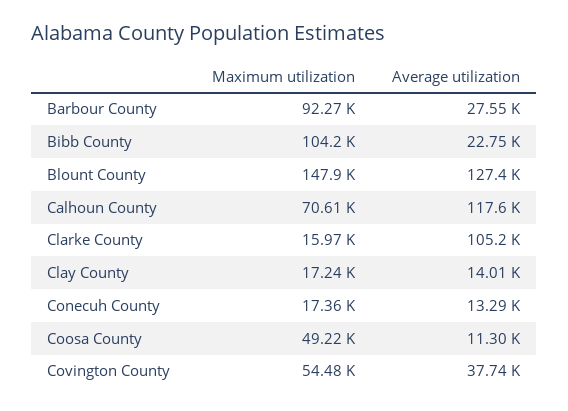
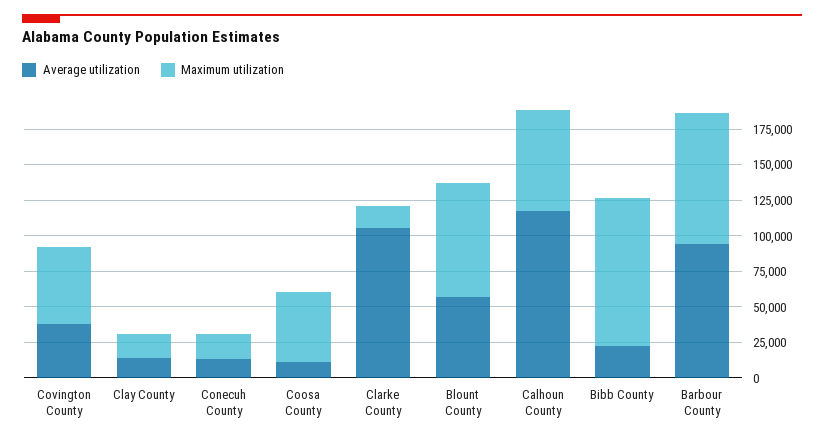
  {
    "Maximum utilization": {
      "Barbour County": 92270,
      "Bibb County": 104200,
-     "Blount County": 147900,
+     "Blount County": 75000,
      "Calhoun County": 70610,
      "Clarke County": 15970,
      "Clay County": 17240,
      "Conecuh County": 17360,
      "Coosa County": 49220,
      "Covington County": 54480
    },
    "Average utilization": {
-     "Barbour County": 27550,
+     "Barbour County": 100000,
      "Bibb County": 22750,
-     "Blount County": 127400,
+     "Blount County": 50000,
      "Calhoun County": 117600,
      "Clarke County": 105200,
      "Clay County": 14010,
      "Conecuh County": 13290,
      "Coosa County": 11300,
      "Covington County": 37740
    }
  }

